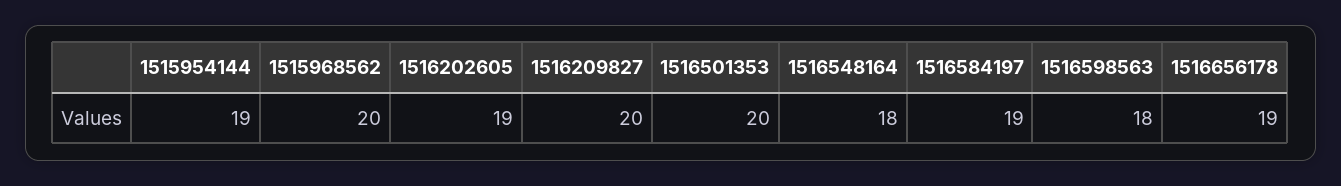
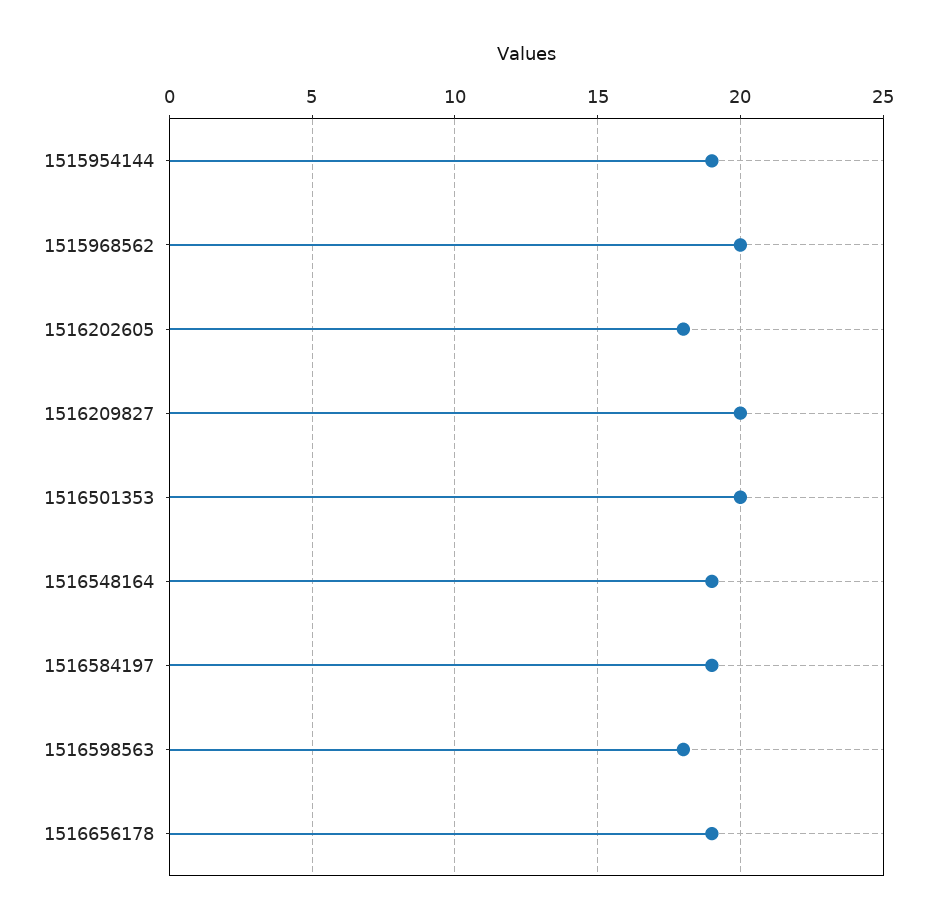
  {
    "1515954144": 19,
    "1515968562": 20,
-   "1516202605": 19,
+   "1516202605": 18,
    "1516209827": 20,
    "1516501353": 20,
-   "1516548164": 18,
+   "1516548164": 19,
    "1516584197": 19,
    "1516598563": 18,
    "1516656178": 19
  }

